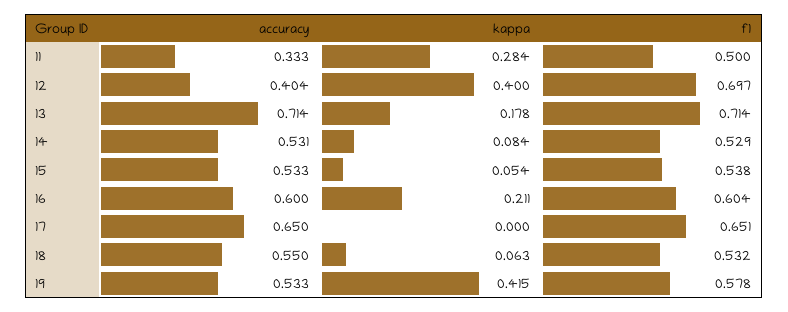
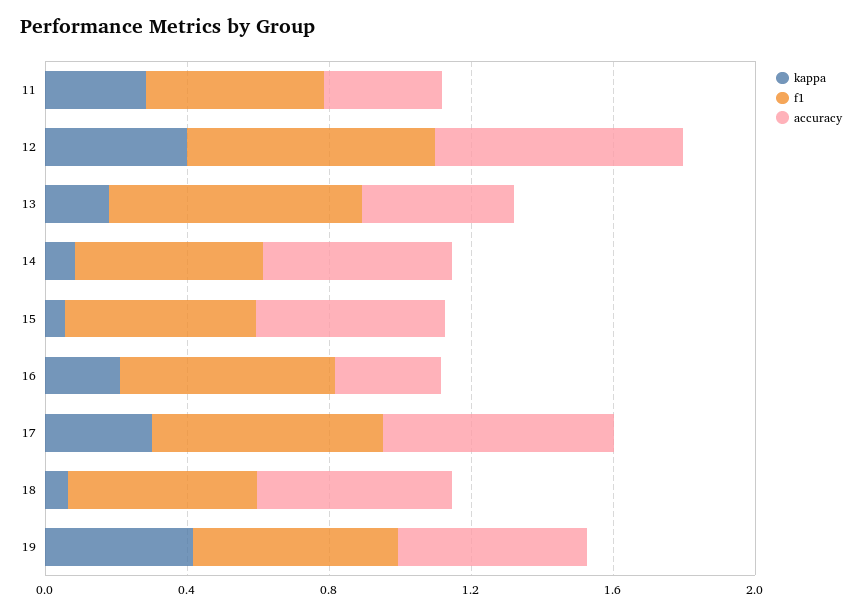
  {
    "accuracy": {
      "11": 0.333,
-     "12": 0.404,
+     "12": 0.7,
-     "13": 0.714,
+     "13": 0.4,
      "14": 0.531,
      "15": 0.533,
-     "16": 0.6,
+     "16": 0.3,
      "17": 0.65,
      "18": 0.55,
      "19": 0.533
    },
    "kappa": {
      "11": 0.284,
      "12": 0.4,
      "13": 0.178,
      "14": 0.084,
      "15": 0.054,
      "16": 0.211,
-     "17": 0,
+     "17": 0.3,
      "18": 0.063,
      "19": 0.415
    },
    "f1": {
      "11": 0.5,
      "12": 0.697,
      "13": 0.714,
      "14": 0.529,
      "15": 0.538,
      "16": 0.604,
      "17": 0.651,
      "18": 0.532,
      "19": 0.578
    }
  }

